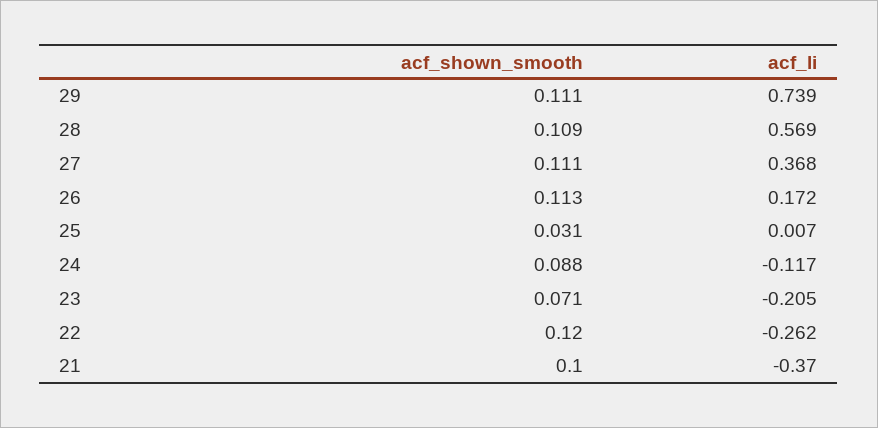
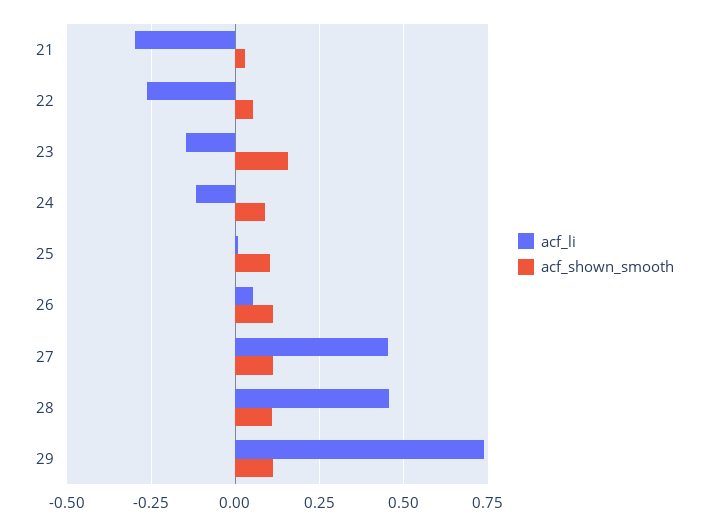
  {
    "acf_shown_smooth": {
      "29": 0.111,
      "28": 0.109,
      "27": 0.111,
      "26": 0.113,
-     "25": 0.031,
+     "25": 0.1,
      "24": 0.088,
-     "23": 0.071,
+     "23": 0.15,
-     "22": 0.12,
+     "22": 0.05,
-     "21": 0.1
+     "21": 0.025
    },
    "acf_li": {
      "29": 0.739,
-     "28": 0.569,
+     "28": 0.45,
-     "27": 0.368,
+     "27": 0.45,
-     "26": 0.172,
+     "26": 0.05,
      "25": 0.007,
      "24": -0.117,
-     "23": -0.205,
+     "23": -0.15,
      "22": -0.262,
-     "21": -0.37
+     "21": -0.3
    }
  }

